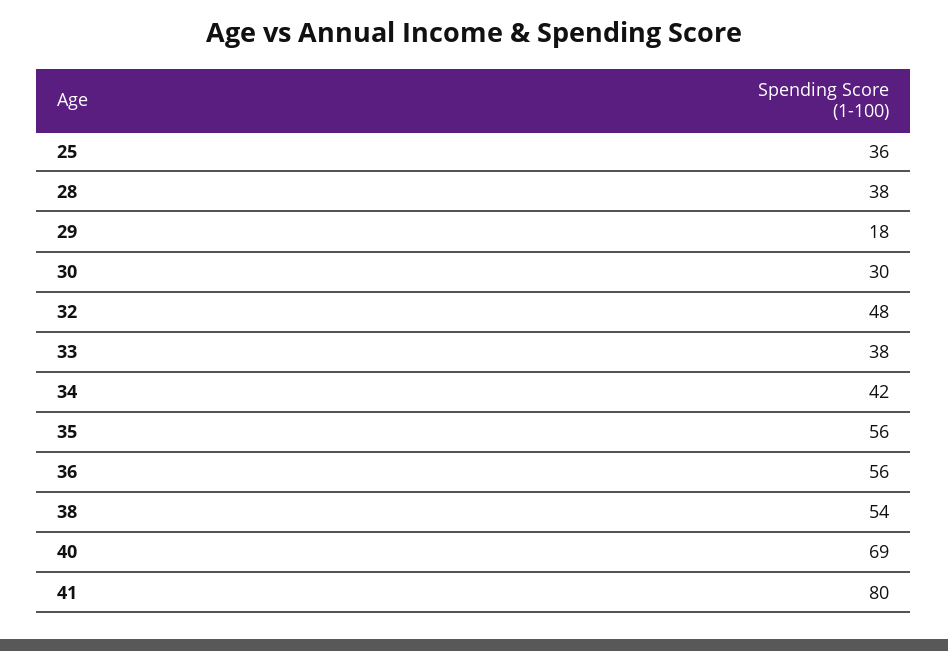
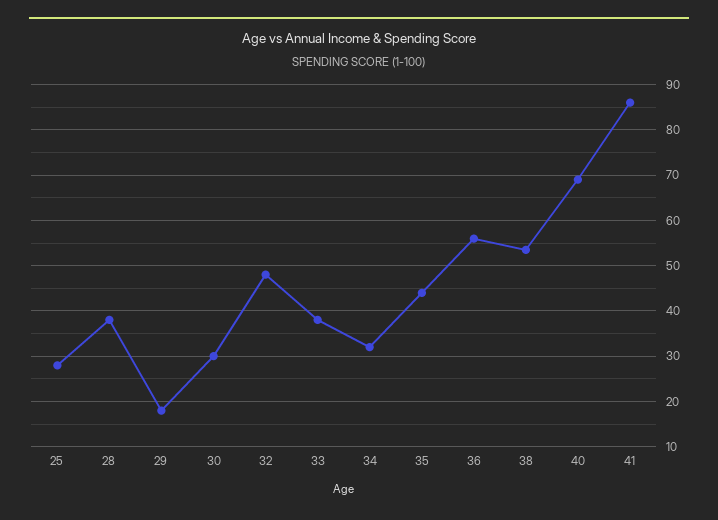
  {
-   "25": 36,
+   "25": 28,
    "28": 38,
    "29": 18,
    "30": 30,
    "32": 48,
    "33": 38,
-   "34": 42,
+   "34": 32,
-   "35": 56,
+   "35": 44,
    "36": 56,
    "38": 54,
    "40": 69,
-   "41": 80
+   "41": 86
  }

